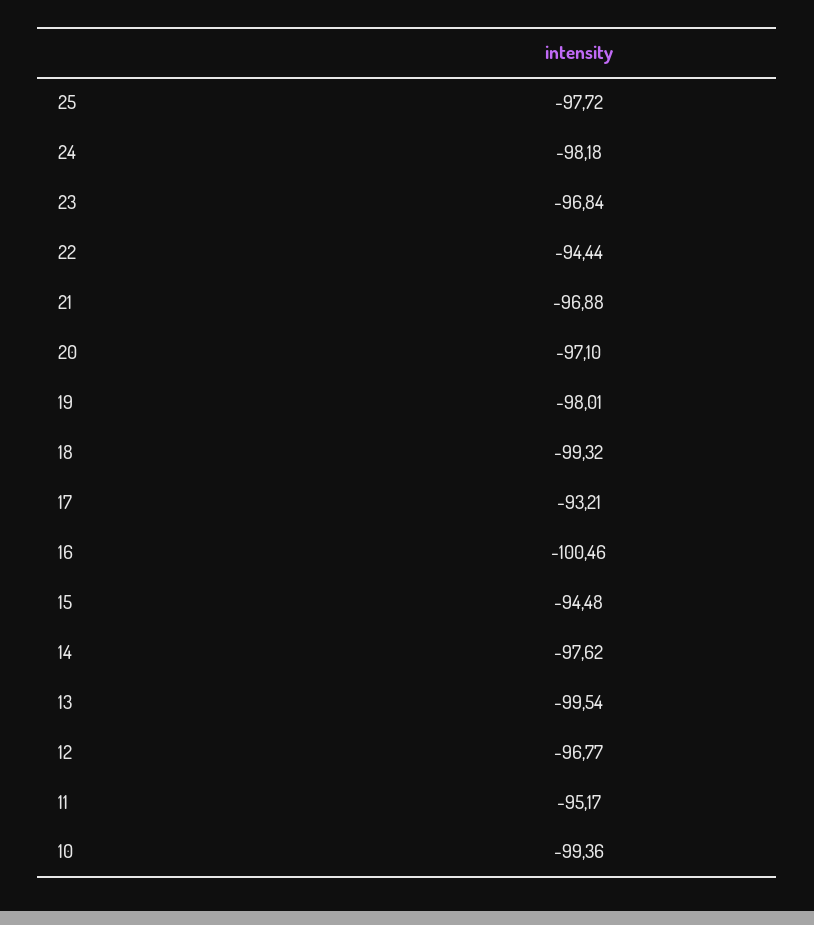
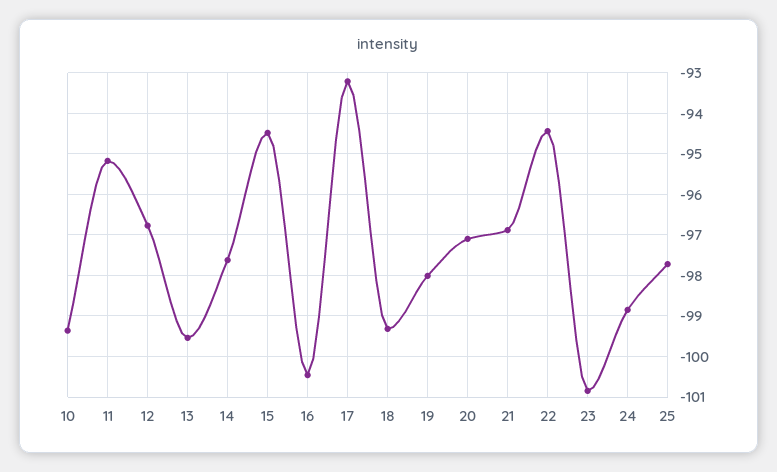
  {
    "25": -97.72,
-   "24": -98.18,
+   "24": -98.8,
-   "23": -96.84,
+   "23": -100.8,
    "22": -94.44,
    "21": -96.88,
    "20": -97.1,
    "19": -98.01,
    "18": -99.32,
    "17": -93.21,
    "16": -100.46,
    "15": -94.48,
    "14": -97.62,
    "13": -99.54,
    "12": -96.77,
    "11": -95.17,
    "10": -99.36
  }

